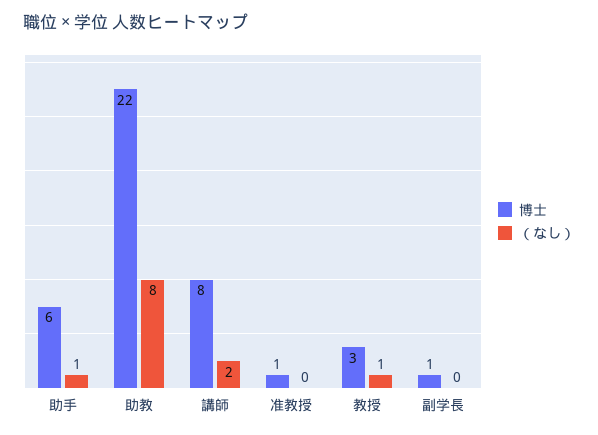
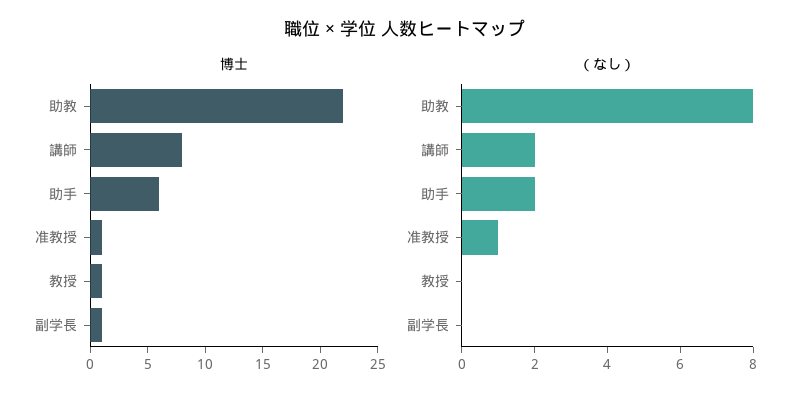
  {
    "博士": {
      "助手": 6,
      "助教": 22,
      "講師": 8,
      "准教授": 1,
-     "教授": 3,
+     "教授": 1,
      "副学長": 1
    },
    "（なし）": {
-     "助手": 1,
+     "助手": 2,
      "助教": 8,
      "講師": 2,
-     "准教授": 0,
+     "准教授": 1,
-     "教授": 1,
+     "教授": 0,
      "副学長": 0
    }
  }

